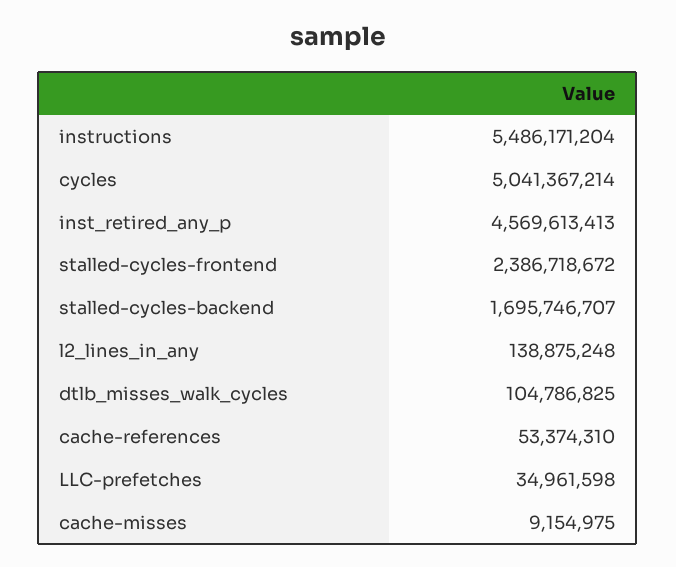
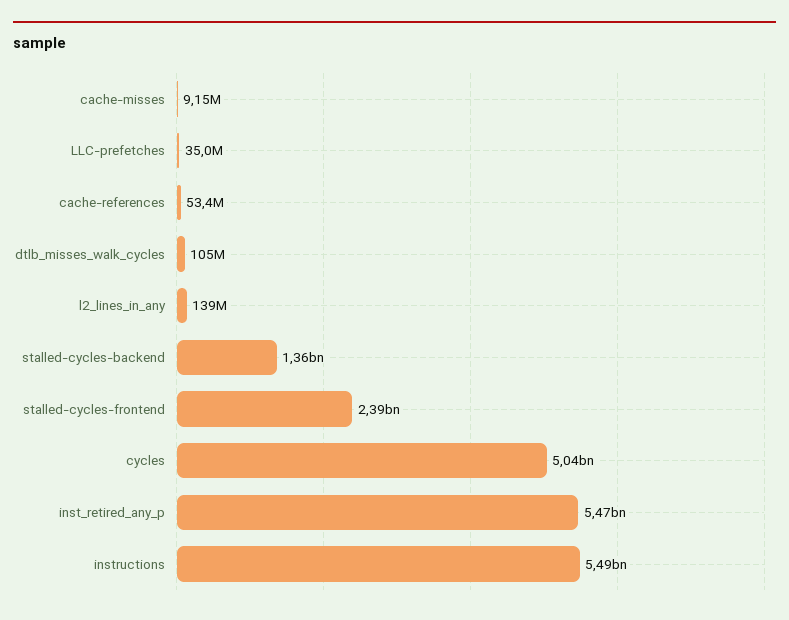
  {
    "instructions": 5486171204,
    "cycles": 5041367214,
-   "inst_retired_any_p": 4569613413,
+   "inst_retired_any_p": 5470000000,
    "stalled-cycles-frontend": 2386718672,
-   "stalled-cycles-backend": 1695746707,
+   "stalled-cycles-backend": 1360000000,
    "l2_lines_in_any": 138875248,
    "dtlb_misses_walk_cycles": 104786825,
    "cache-references": 53374310,
    "LLC-prefetches": 34961598,
    "cache-misses": 9154975
  }

